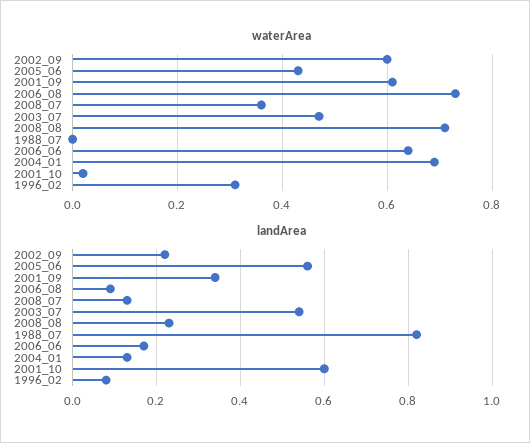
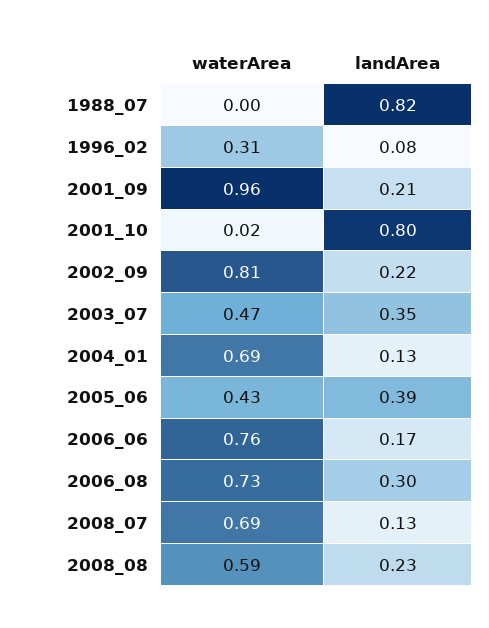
  {
    "waterArea": {
-     "2002_09": 0.6,
+     "2002_09": 0.81,
      "2005_06": 0.43,
-     "2001_09": 0.6,
+     "2001_09": 0.96,
      "2006_08": 0.73,
-     "2008_07": 0.35,
+     "2008_07": 0.69,
      "2003_07": 0.47,
-     "2008_08": 0.7,
+     "2008_08": 0.59,
      "1988_07": 0,
-     "2006_06": 0.65,
+     "2006_06": 0.76,
      "2004_01": 0.69,
      "2001_10": 0.02,
      "1996_02": 0.31
    },
    "landArea": {
      "2002_09": 0.22,
-     "2005_06": 0.55,
+     "2005_06": 0.39,
-     "2001_09": 0.35,
+     "2001_09": 0.21,
-     "2006_08": 0.1,
+     "2006_08": 0.3,
      "2008_07": 0.13,
-     "2003_07": 0.55,
+     "2003_07": 0.35,
      "2008_08": 0.23,
      "1988_07": 0.82,
      "2006_06": 0.17,
      "2004_01": 0.13,
-     "2001_10": 0.6,
+     "2001_10": 0.8,
      "1996_02": 0.08
    }
  }

